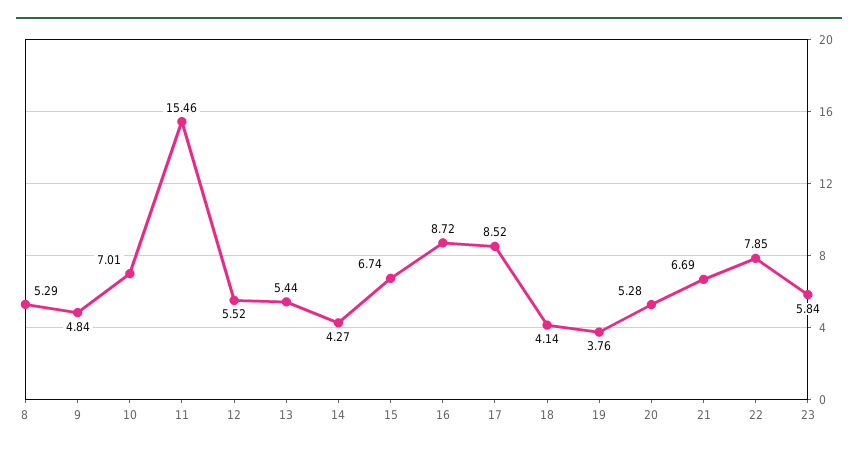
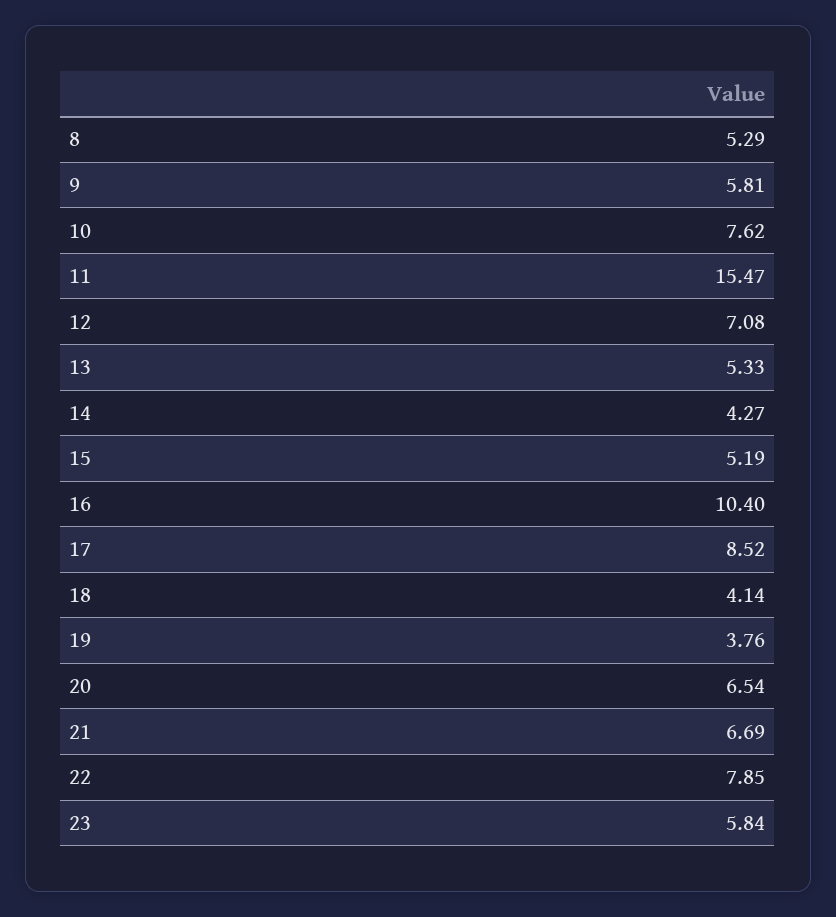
  {
    "8": 5.29,
-   "9": 4.84,
+   "9": 5.81,
-   "10": 7.01,
+   "10": 7.62,
-   "11": 15.46,
+   "11": 15.47,
-   "12": 5.52,
+   "12": 7.08,
-   "13": 5.44,
+   "13": 5.33,
    "14": 4.27,
-   "15": 6.74,
+   "15": 5.19,
-   "16": 8.72,
+   "16": 10.4,
    "17": 8.52,
    "18": 4.14,
    "19": 3.76,
-   "20": 5.28,
+   "20": 6.54,
    "21": 6.69,
    "22": 7.85,
    "23": 5.84
  }

